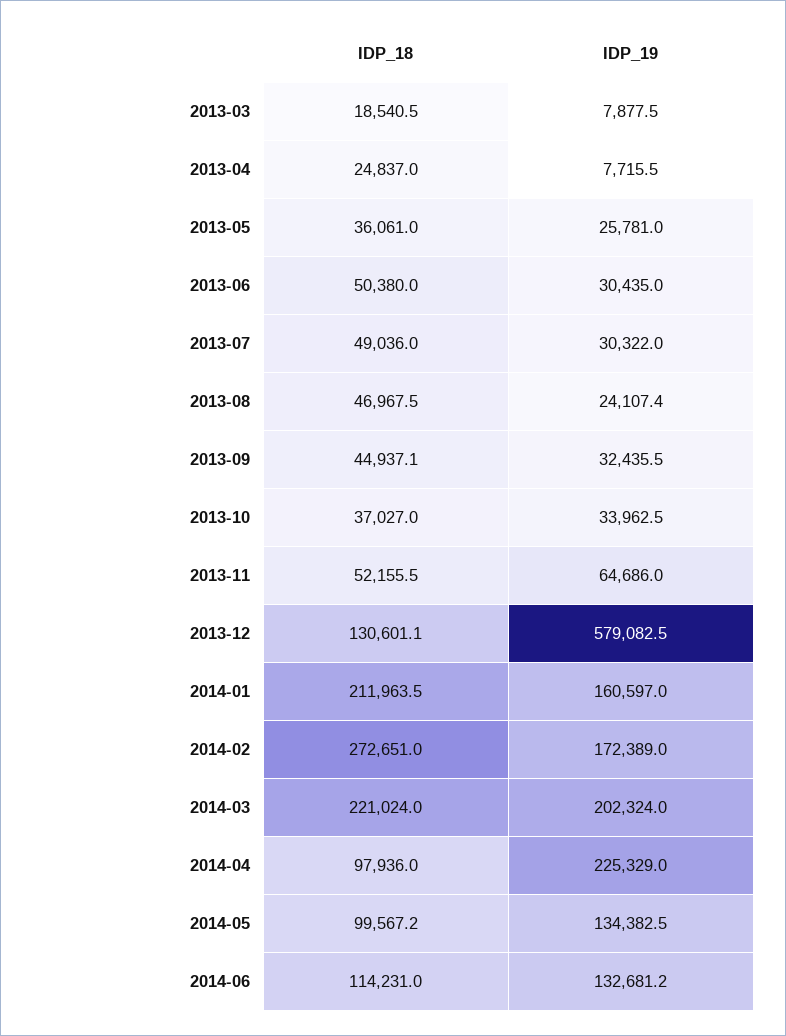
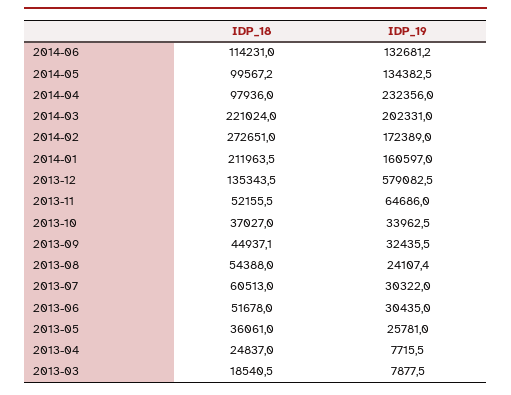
  {
    "IDP_18": {
      "2013-03": 18540.5,
      "2013-04": 24837,
      "2013-05": 36061,
-     "2013-06": 50380,
+     "2013-06": 51678,
-     "2013-07": 49036,
+     "2013-07": 60513,
-     "2013-08": 46967.5,
+     "2013-08": 54388,
      "2013-09": 44937.1,
      "2013-10": 37027,
      "2013-11": 52155.5,
-     "2013-12": 130601.1,
+     "2013-12": 135343.5,
      "2014-01": 211963.5,
      "2014-02": 272651,
      "2014-03": 221024,
      "2014-04": 97936,
      "2014-05": 99567.2,
      "2014-06": 114231
    },
    "IDP_19": {
      "2013-03": 7877.5,
      "2013-04": 7715.5,
      "2013-05": 25781,
      "2013-06": 30435,
      "2013-07": 30322,
      "2013-08": 24107.4,
      "2013-09": 32435.5,
      "2013-10": 33962.5,
      "2013-11": 64686,
      "2013-12": 579082.5,
      "2014-01": 160597,
      "2014-02": 172389,
-     "2014-03": 202324,
+     "2014-03": 202331,
-     "2014-04": 225329,
+     "2014-04": 232356,
      "2014-05": 134382.5,
      "2014-06": 132681.2
    }
  }

